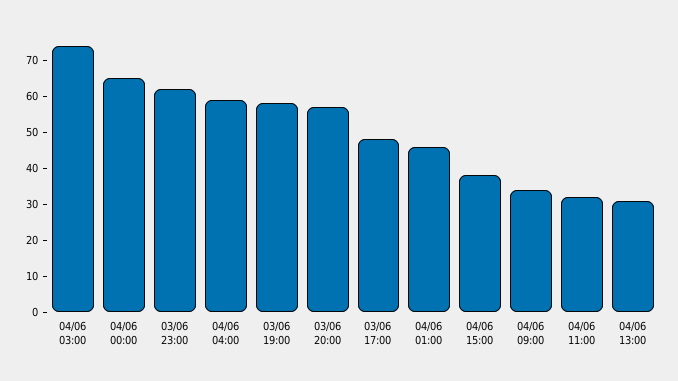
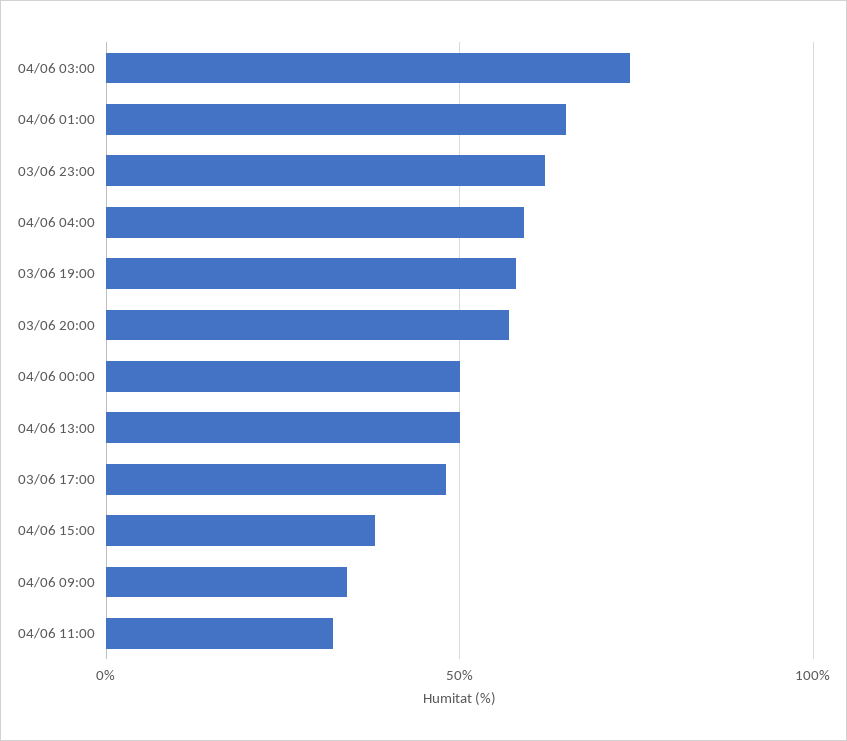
  {
    "04/06 03:00": 75,
-   "04/06 00:00": 65,
+   "04/06 00:00": 50,
    "03/06 23:00": 60,
    "04/06 04:00": 60,
    "03/06 19:00": 60,
    "03/06 20:00": 55,
    "03/06 17:00": 50,
-   "04/06 01:00": 45,
+   "04/06 01:00": 65,
    "04/06 15:00": 40,
    "04/06 09:00": 35,
    "04/06 11:00": 30,
-   "04/06 13:00": 30
+   "04/06 13:00": 50
  }

